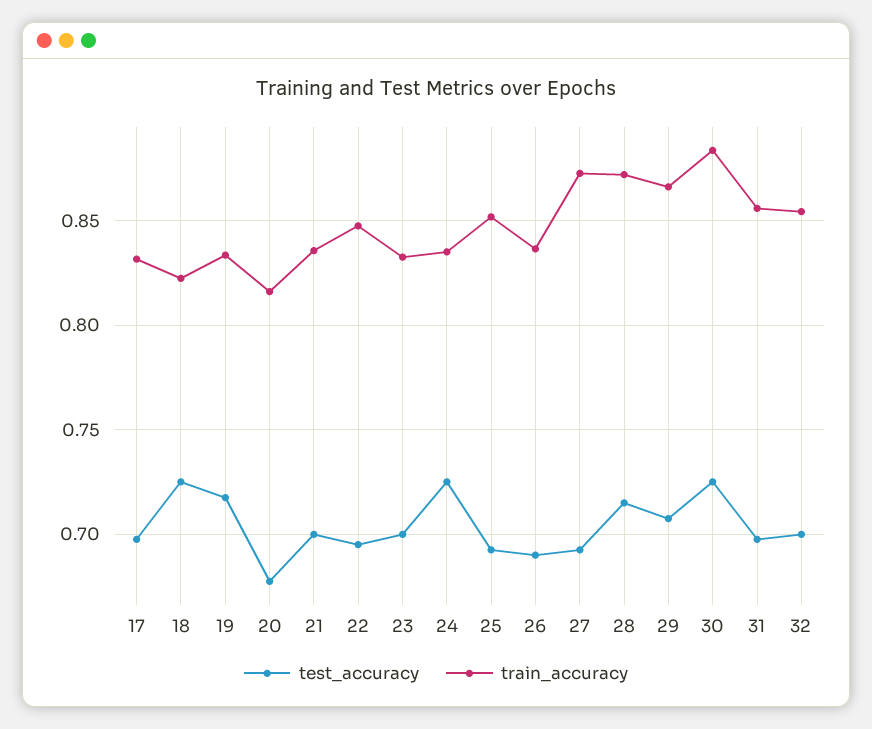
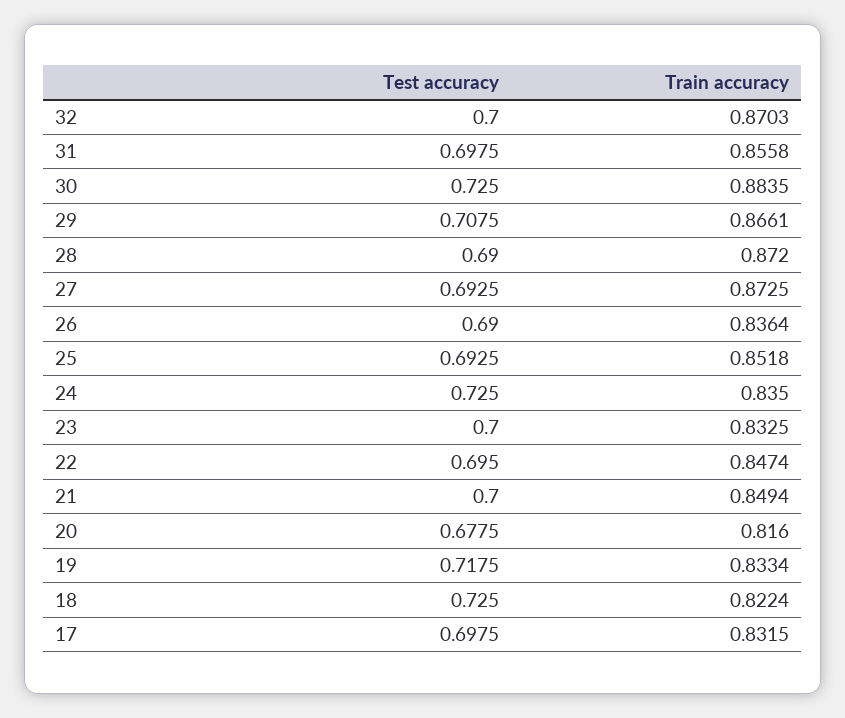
  {
    "test_accuracy": {
      "17": 0.6975,
      "18": 0.725,
      "19": 0.7175,
      "20": 0.6775,
      "21": 0.7,
      "22": 0.695,
      "23": 0.7,
      "24": 0.725,
      "25": 0.6925,
      "26": 0.69,
      "27": 0.6925,
-     "28": 0.715,
+     "28": 0.69,
      "29": 0.7075,
      "30": 0.725,
      "31": 0.6975,
      "32": 0.7
    },
    "train_accuracy": {
      "17": 0.8315,
      "18": 0.8224,
      "19": 0.8334,
      "20": 0.816,
-     "21": 0.835,
+     "21": 0.8494,
      "22": 0.8474,
      "23": 0.8325,
      "24": 0.835,
      "25": 0.8518,
      "26": 0.8364,
      "27": 0.8725,
      "28": 0.872,
      "29": 0.8661,
      "30": 0.8835,
      "31": 0.8558,
-     "32": 0.855
+     "32": 0.8703
    }
  }

